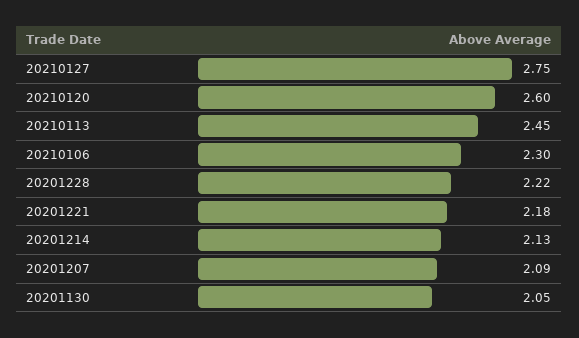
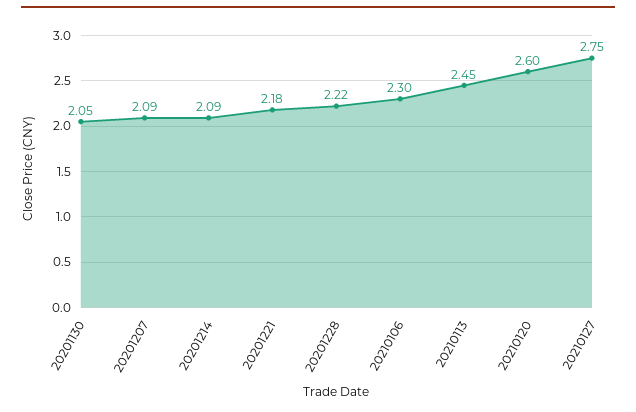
  {
    "20210127": 2.75,
    "20210120": 2.6,
    "20210113": 2.45,
    "20210106": 2.3,
    "20201228": 2.22,
    "20201221": 2.18,
-   "20201214": 2.13,
+   "20201214": 2.09,
    "20201207": 2.09,
    "20201130": 2.05
  }

